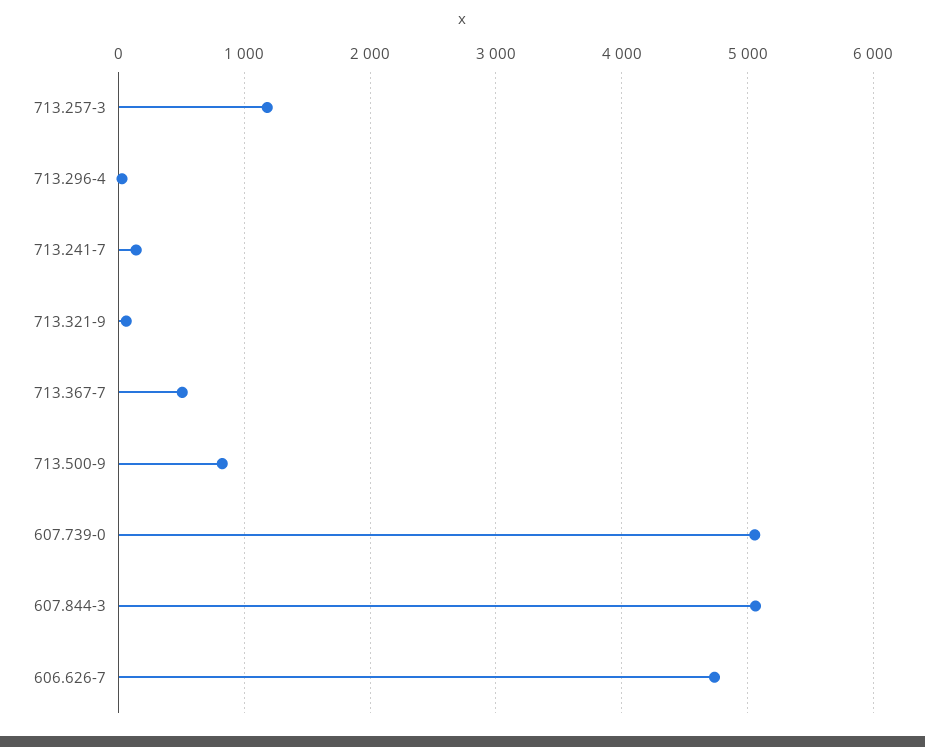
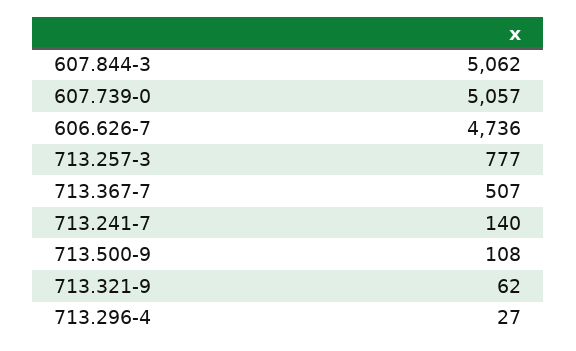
  {
-   "713.257-3": 1200,
+   "713.257-3": 777,
    "713.296-4": 27,
    "713.241-7": 140,
    "713.321-9": 62,
    "713.367-7": 507,
-   "713.500-9": 800,
+   "713.500-9": 108,
    "607.739-0": 5057,
    "607.844-3": 5062,
    "606.626-7": 4736
  }

